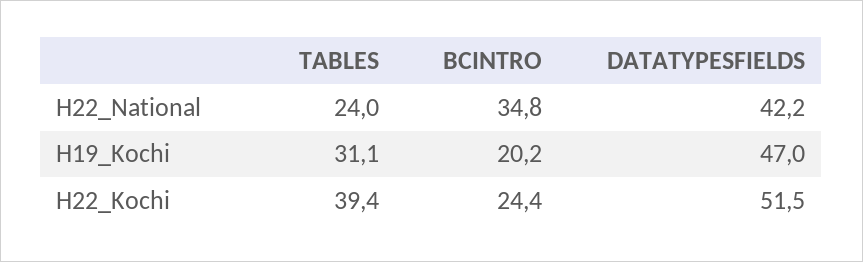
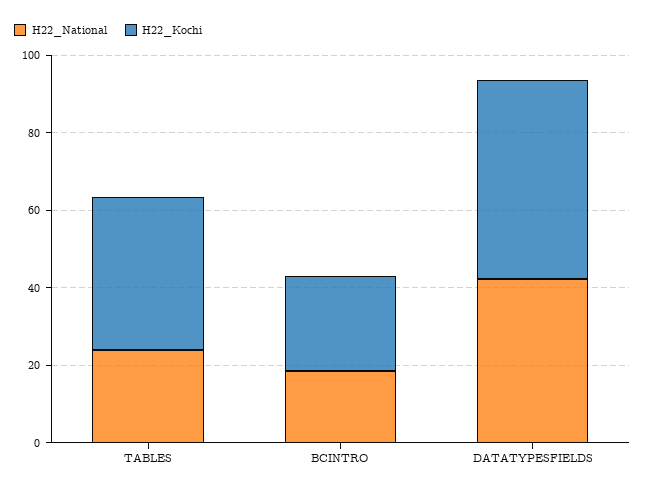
  {
    "H22_National": {
      "TABLES": 24,
-     "BCINTRO": 34.8,
+     "BCINTRO": 20,
      "DATATYPESFIELDS": 42.2
    },
-   "H19_Kochi": {
-     "TABLES": 31.1,
-     "BCINTRO": 20.2,
-     "DATATYPESFIELDS": 47
-   },
    "H22_Kochi": {
      "TABLES": 39.4,
      "BCINTRO": 24.4,
      "DATATYPESFIELDS": 51.5
    }
  }

